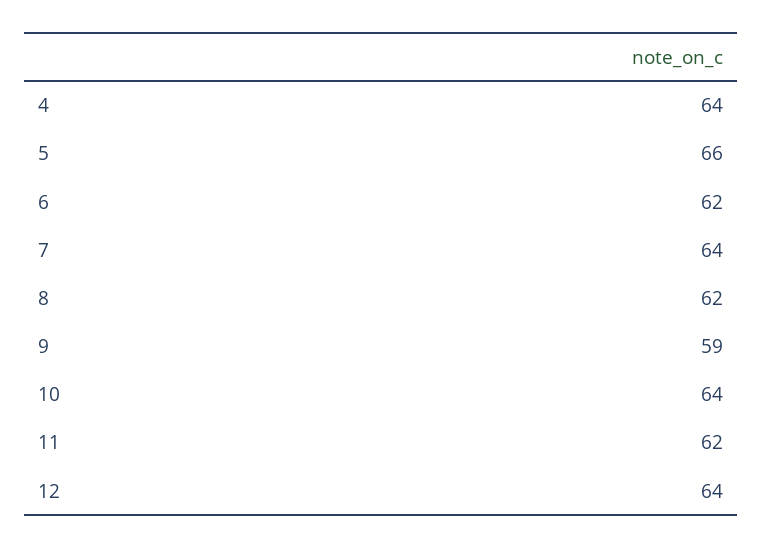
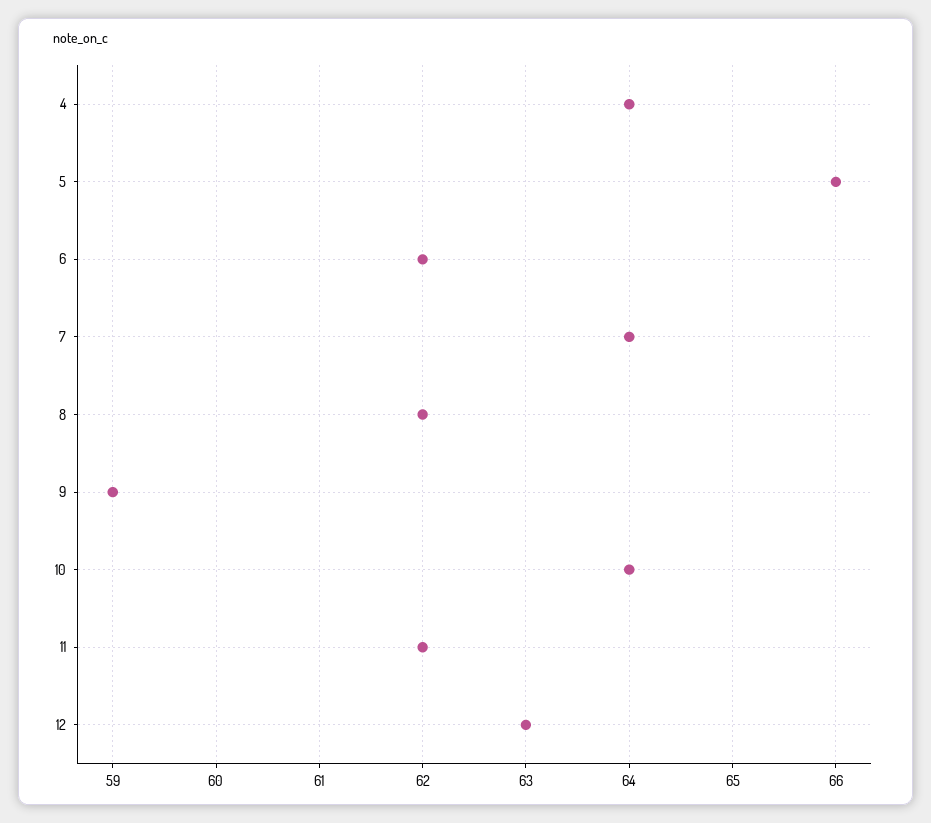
  {
    "4": 64,
    "5": 66,
    "6": 62,
    "7": 64,
    "8": 62,
    "9": 59,
    "10": 64,
    "11": 62,
-   "12": 64
+   "12": 63
  }

